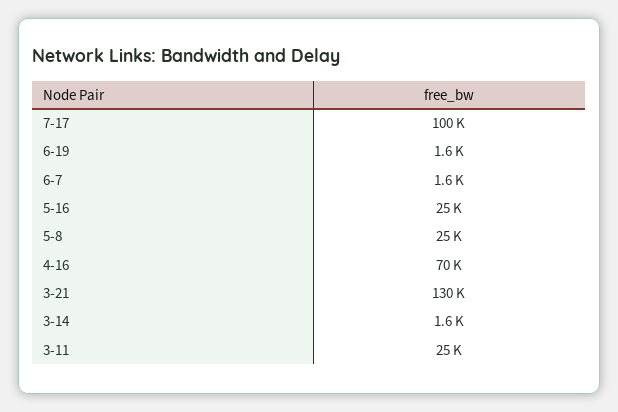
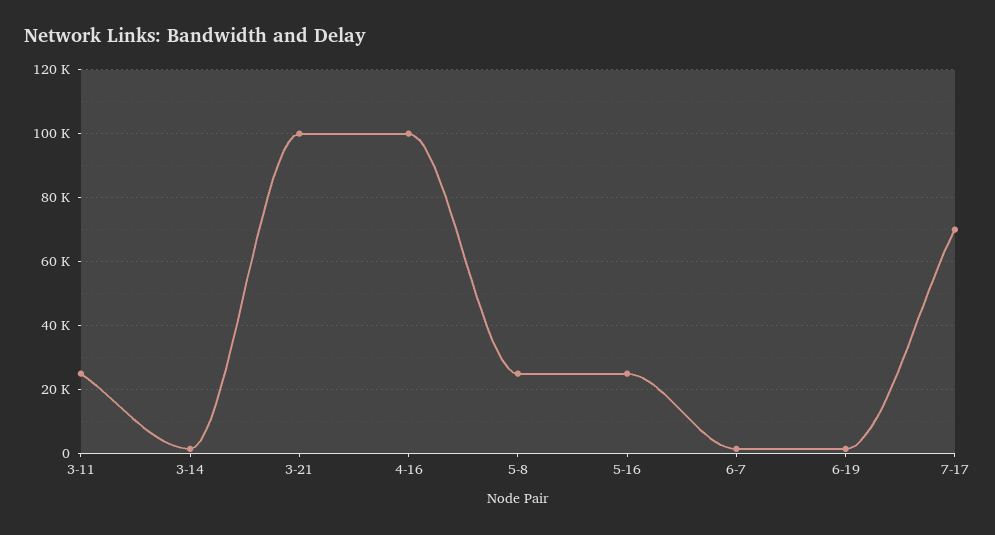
  {
-   "7-17": 100000,
+   "7-17": 70000,
    "6-19": 1600,
    "6-7": 1600,
    "5-16": 25000,
    "5-8": 25000,
-   "4-16": 70000,
+   "4-16": 100000,
-   "3-21": 130000,
+   "3-21": 100000,
    "3-14": 1600,
    "3-11": 25000
  }

